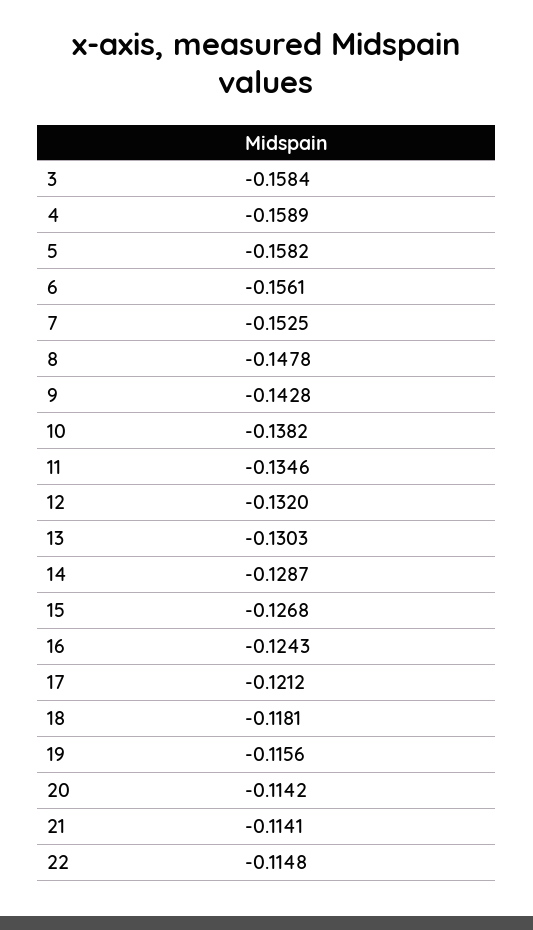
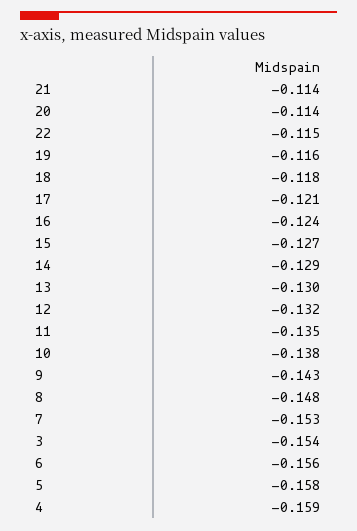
  {
-   "3": -0.1584,
+   "3": -0.154,
    "4": -0.1589,
    "5": -0.1582,
    "6": -0.1561,
    "7": -0.1525,
    "8": -0.1478,
    "9": -0.1428,
    "10": -0.1382,
    "11": -0.1346,
    "12": -0.132,
    "13": -0.1303,
    "14": -0.1287,
    "15": -0.1268,
    "16": -0.1243,
    "17": -0.1212,
    "18": -0.1181,
    "19": -0.1156,
    "20": -0.1142,
    "21": -0.1141,
    "22": -0.1148
  }

